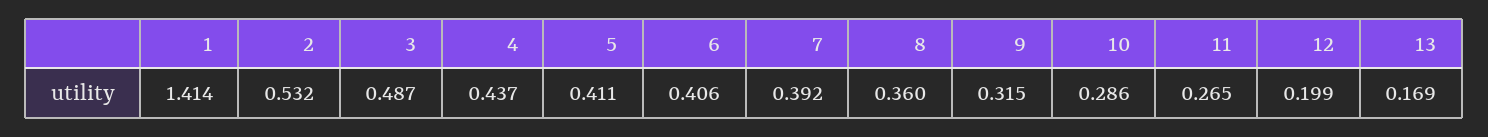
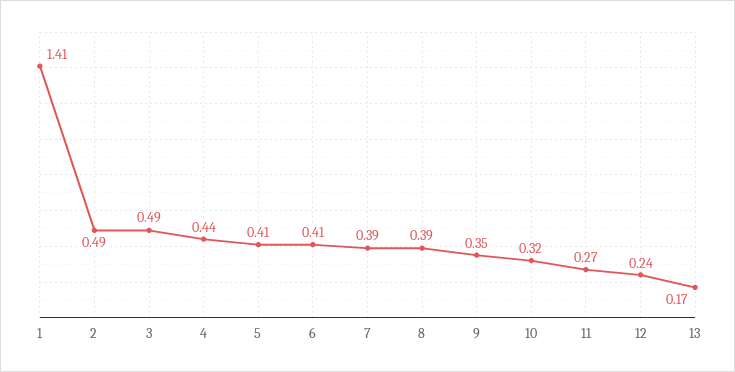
  {
    "1": 1.414,
-   "2": 0.532,
+   "2": 0.49,
    "3": 0.487,
    "4": 0.437,
    "5": 0.411,
    "6": 0.406,
    "7": 0.392,
-   "8": 0.36,
+   "8": 0.39,
-   "9": 0.315,
+   "9": 0.35,
-   "10": 0.286,
+   "10": 0.32,
    "11": 0.265,
-   "12": 0.199,
+   "12": 0.24,
    "13": 0.169
  }

